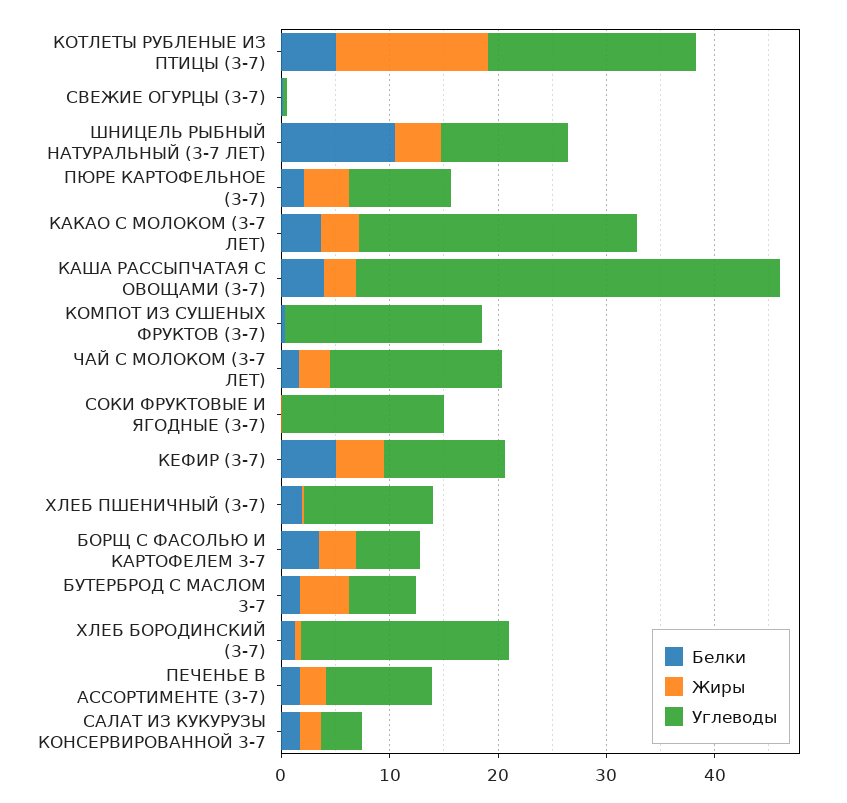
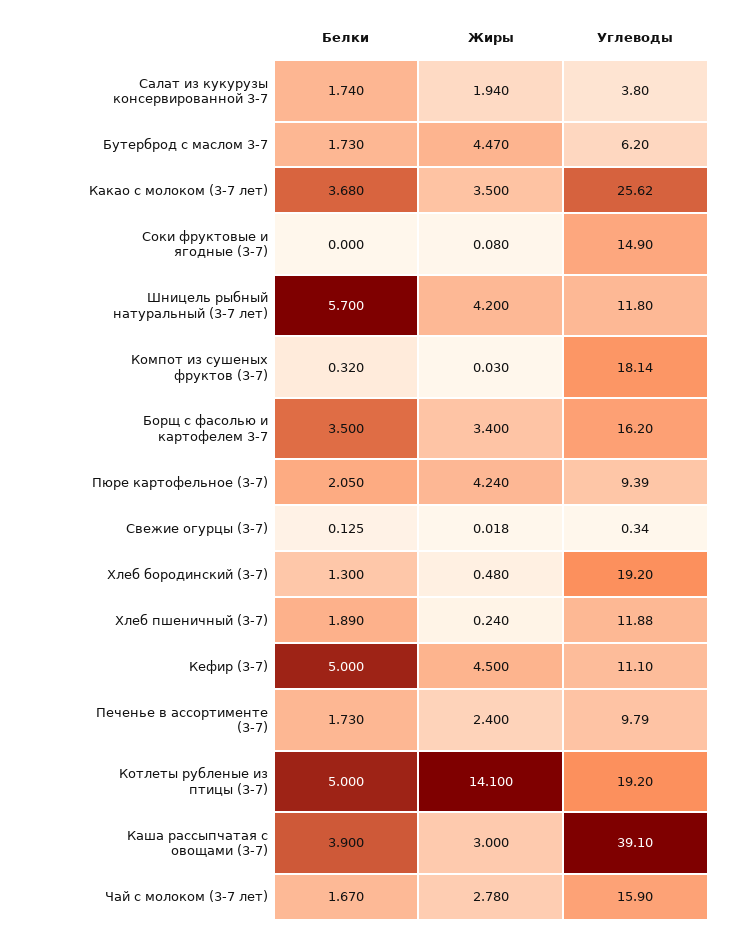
  {
    "Белки": {
      "КОТЛЕТЫ РУБЛЕНЫЕ ИЗ ПТИЦЫ (3-7)": 5,
      "СВЕЖИЕ ОГУРЦЫ (3-7)": 0.125,
-     "ШНИЦЕЛЬ РЫБНЫЙ НАТУРАЛЬНЫЙ (3-7 ЛЕТ)": 10,
+     "ШНИЦЕЛЬ РЫБНЫЙ НАТУРАЛЬНЫЙ (3-7 ЛЕТ)": 5.7,
      "ПЮРЕ КАРТОФЕЛЬНОЕ (3-7)": 2.05,
      "КАКАО С МОЛОКОМ (3-7 ЛЕТ)": 3.68,
      "КАША РАССЫПЧАТАЯ С ОВОЩАМИ (3-7)": 3.9,
      "КОМПОТ ИЗ СУШЕНЫХ ФРУКТОВ (3-7)": 0.32,
      "ЧАЙ С МОЛОКОМ (3-7 ЛЕТ)": 1.67,
      "СОКИ ФРУКТОВЫЕ И ЯГОДНЫЕ (3-7)": 0,
      "КЕФИР (3-7)": 5,
      "ХЛЕБ ПШЕНИЧНЫЙ (3-7)": 1.89,
      "БОРЩ С ФАСОЛЬЮ И КАРТОФЕЛЕМ 3-7": 3.5,
      "БУТЕРБРОД С МАСЛОМ 3-7": 1.73,
      "ХЛЕБ БОРОДИНСКИЙ (3-7)": 1.3,
      "ПЕЧЕНЬЕ В АССОРТИМЕНТЕ (3-7)": 1.73,
      "САЛАТ ИЗ КУКУРУЗЫ КОНСЕРВИРОВАННОЙ 3-7": 1.74
    },
    "Жиры": {
      "КОТЛЕТЫ РУБЛЕНЫЕ ИЗ ПТИЦЫ (3-7)": 14.1,
      "СВЕЖИЕ ОГУРЦЫ (3-7)": 0.018,
      "ШНИЦЕЛЬ РЫБНЫЙ НАТУРАЛЬНЫЙ (3-7 ЛЕТ)": 4.2,
      "ПЮРЕ КАРТОФЕЛЬНОЕ (3-7)": 4.24,
      "КАКАО С МОЛОКОМ (3-7 ЛЕТ)": 3.5,
      "КАША РАССЫПЧАТАЯ С ОВОЩАМИ (3-7)": 3,
      "КОМПОТ ИЗ СУШЕНЫХ ФРУКТОВ (3-7)": 0.03,
      "ЧАЙ С МОЛОКОМ (3-7 ЛЕТ)": 2.78,
      "СОКИ ФРУКТОВЫЕ И ЯГОДНЫЕ (3-7)": 0.08,
      "КЕФИР (3-7)": 4.5,
      "ХЛЕБ ПШЕНИЧНЫЙ (3-7)": 0.24,
      "БОРЩ С ФАСОЛЬЮ И КАРТОФЕЛЕМ 3-7": 3.4,
      "БУТЕРБРОД С МАСЛОМ 3-7": 4.47,
      "ХЛЕБ БОРОДИНСКИЙ (3-7)": 0.48,
      "ПЕЧЕНЬЕ В АССОРТИМЕНТЕ (3-7)": 2.4,
      "САЛАТ ИЗ КУКУРУЗЫ КОНСЕРВИРОВАННОЙ 3-7": 1.94
    },
    "Углеводы": {
      "КОТЛЕТЫ РУБЛЕНЫЕ ИЗ ПТИЦЫ (3-7)": 19.2,
      "СВЕЖИЕ ОГУРЦЫ (3-7)": 0.34,
      "ШНИЦЕЛЬ РЫБНЫЙ НАТУРАЛЬНЫЙ (3-7 ЛЕТ)": 11.8,
      "ПЮРЕ КАРТОФЕЛЬНОЕ (3-7)": 9.39,
      "КАКАО С МОЛОКОМ (3-7 ЛЕТ)": 25.62,
      "КАША РАССЫПЧАТАЯ С ОВОЩАМИ (3-7)": 39.1,
      "КОМПОТ ИЗ СУШЕНЫХ ФРУКТОВ (3-7)": 18.14,
      "ЧАЙ С МОЛОКОМ (3-7 ЛЕТ)": 15.9,
      "СОКИ ФРУКТОВЫЕ И ЯГОДНЫЕ (3-7)": 14.9,
      "КЕФИР (3-7)": 11.1,
      "ХЛЕБ ПШЕНИЧНЫЙ (3-7)": 11.88,
-     "БОРЩ С ФАСОЛЬЮ И КАРТОФЕЛЕМ 3-7": 6,
+     "БОРЩ С ФАСОЛЬЮ И КАРТОФЕЛЕМ 3-7": 16.2,
      "БУТЕРБРОД С МАСЛОМ 3-7": 6.2,
      "ХЛЕБ БОРОДИНСКИЙ (3-7)": 19.2,
      "ПЕЧЕНЬЕ В АССОРТИМЕНТЕ (3-7)": 9.79,
      "САЛАТ ИЗ КУКУРУЗЫ КОНСЕРВИРОВАННОЙ 3-7": 3.8
    }
  }

